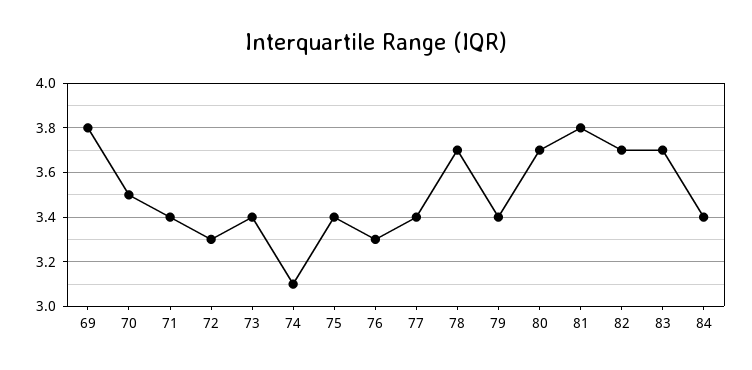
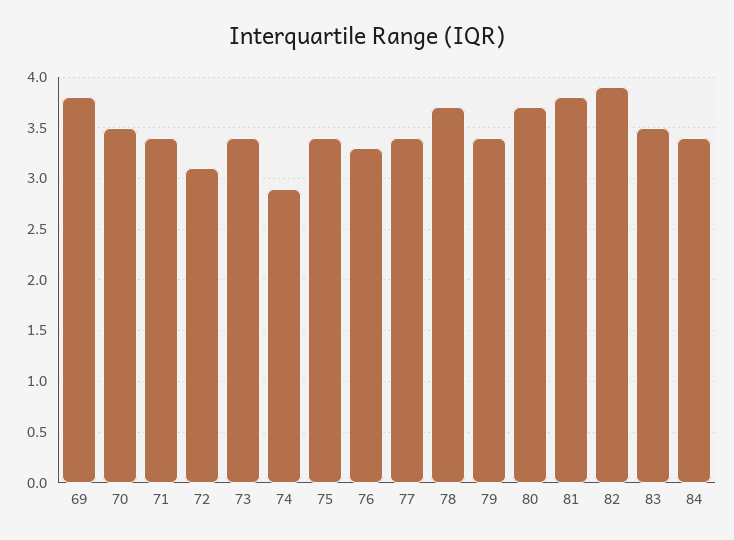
  {
    "69": 3.8,
    "70": 3.5,
    "71": 3.4,
-   "72": 3.3,
+   "72": 3.1,
    "73": 3.4,
-   "74": 3.1,
+   "74": 2.9,
    "75": 3.4,
    "76": 3.3,
    "77": 3.4,
    "78": 3.7,
    "79": 3.4,
    "80": 3.7,
    "81": 3.8,
-   "82": 3.7,
+   "82": 3.9,
-   "83": 3.7,
+   "83": 3.5,
    "84": 3.4
  }

